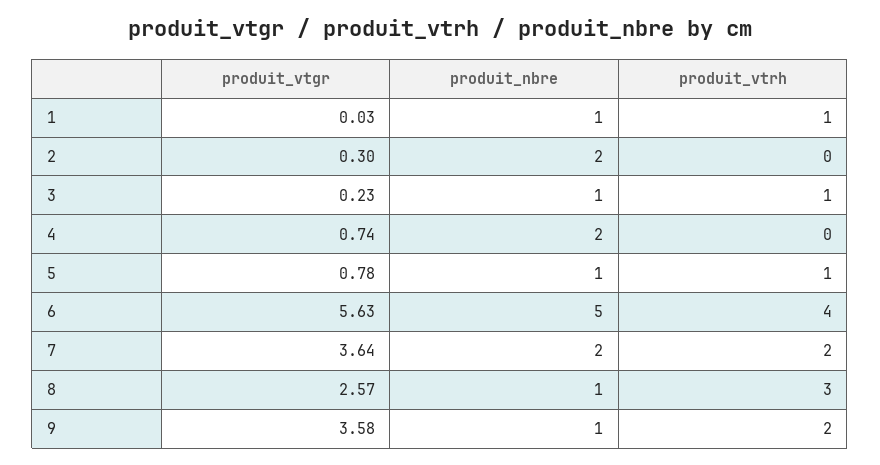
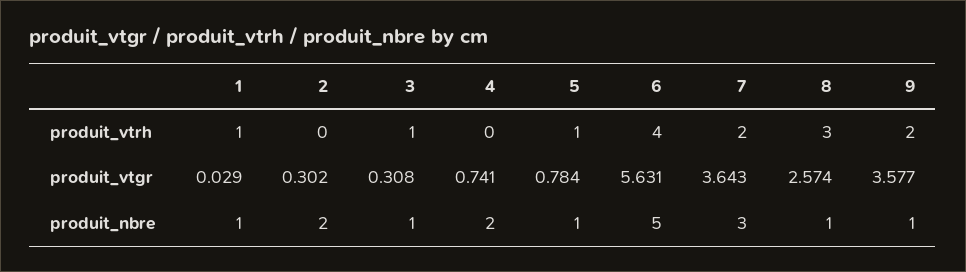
  {
    "produit_vtgr": {
      "1": 0.029,
      "2": 0.302,
-     "3": 0.23,
+     "3": 0.308,
      "4": 0.741,
      "5": 0.784,
      "6": 5.631,
      "7": 3.643,
      "8": 2.574,
      "9": 3.577
    },
    "produit_nbre": {
      "1": 1,
      "2": 2,
      "3": 1,
      "4": 2,
      "5": 1,
      "6": 5,
-     "7": 2,
+     "7": 3,
      "8": 1,
      "9": 1
    },
    "produit_vtrh": {
      "1": 1,
      "2": 0,
      "3": 1,
      "4": 0,
      "5": 1,
      "6": 4,
      "7": 2,
      "8": 3,
      "9": 2
    }
  }

